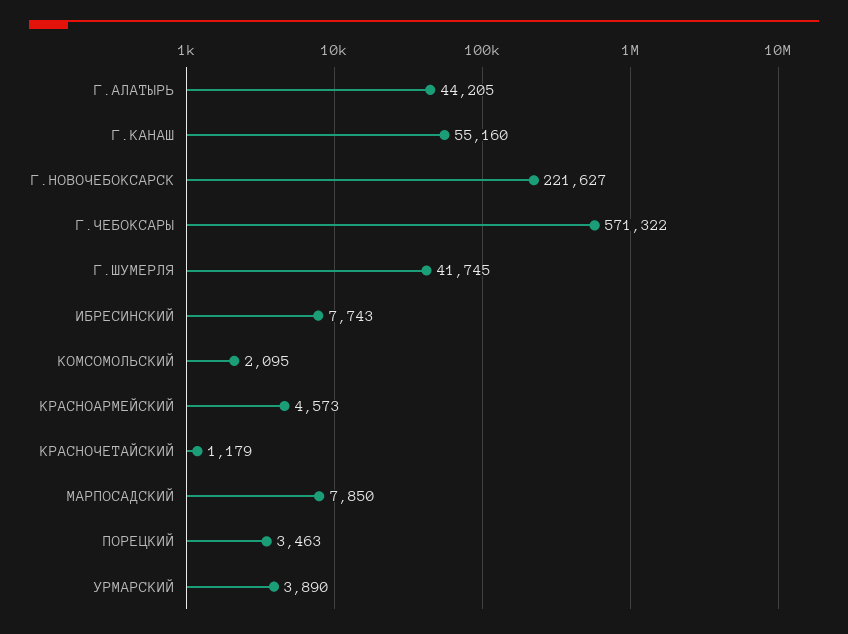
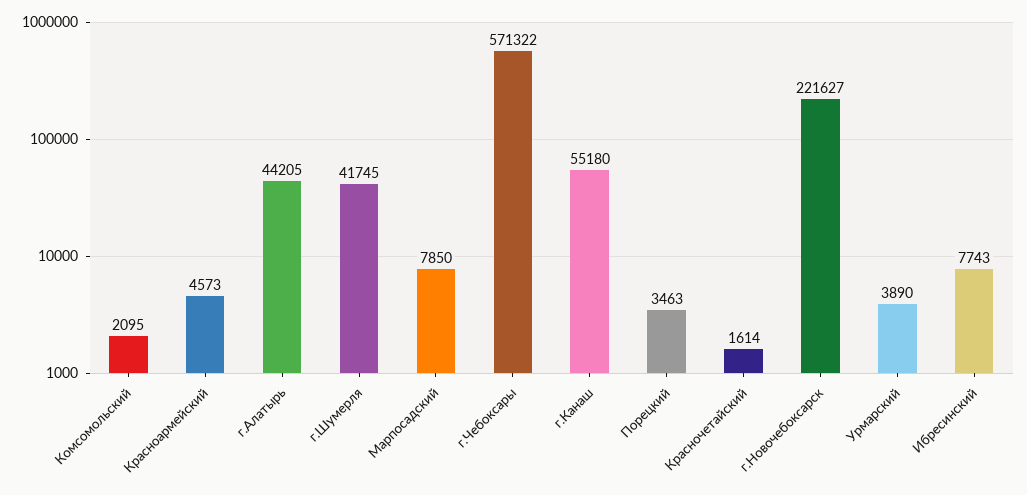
  {
    "Г.АЛАТЫРЬ": 44205,
-   "Г.КАНАШ": 55160,
+   "Г.КАНАШ": 55180,
    "Г.НОВОЧЕБОКСАРСК": 221627,
    "Г.ЧЕБОКСАРЫ": 571322,
    "Г.ШУМЕРЛЯ": 41745,
    "ИБРЕСИНСКИЙ": 7743,
    "КОМСОМОЛЬСКИЙ": 2095,
    "КРАСНОАРМЕЙСКИЙ": 4573,
-   "КРАСНОЧЕТАЙСКИЙ": 1179,
+   "КРАСНОЧЕТАЙСКИЙ": 1614,
    "МАРПОСАДСКИЙ": 7850,
    "ПОРЕЦКИЙ": 3463,
    "УРМАРСКИЙ": 3890
  }

